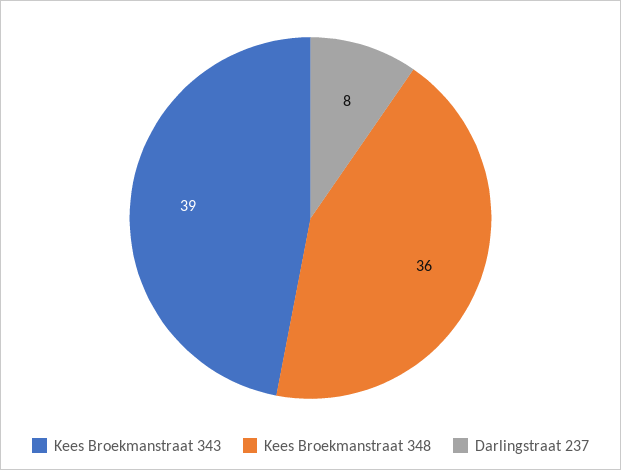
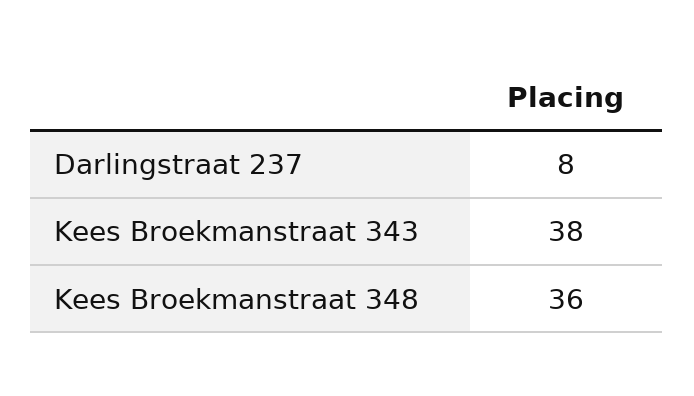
  {
-   "Kees Broekmanstraat 343": 39,
+   "Kees Broekmanstraat 343": 38,
    "Kees Broekmanstraat 348": 36,
    "Darlingstraat 237": 8
  }

